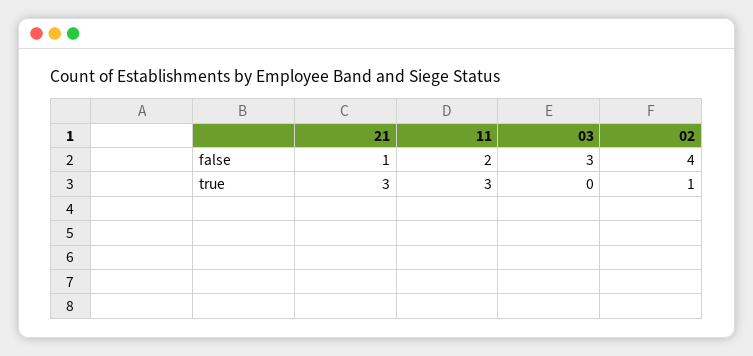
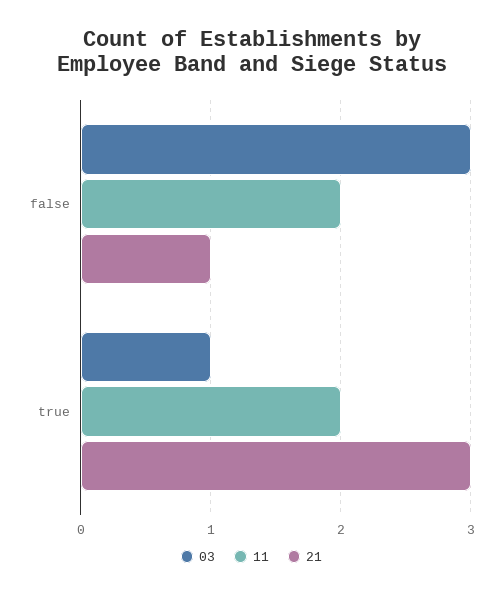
  {
    "21": {
      "false": 1,
      "true": 3
    },
    "11": {
      "false": 2,
-     "true": 3
+     "true": 2
    },
    "03": {
      "false": 3,
-     "true": 0
+     "true": 1
-   },
+   }
-   "02": {
-     "false": 4,
-     "true": 1
-   }
  }

